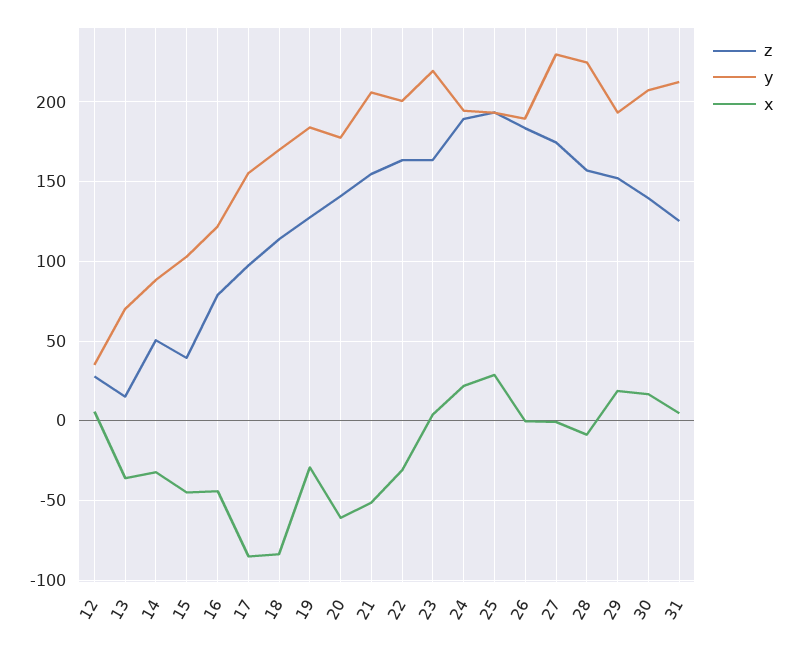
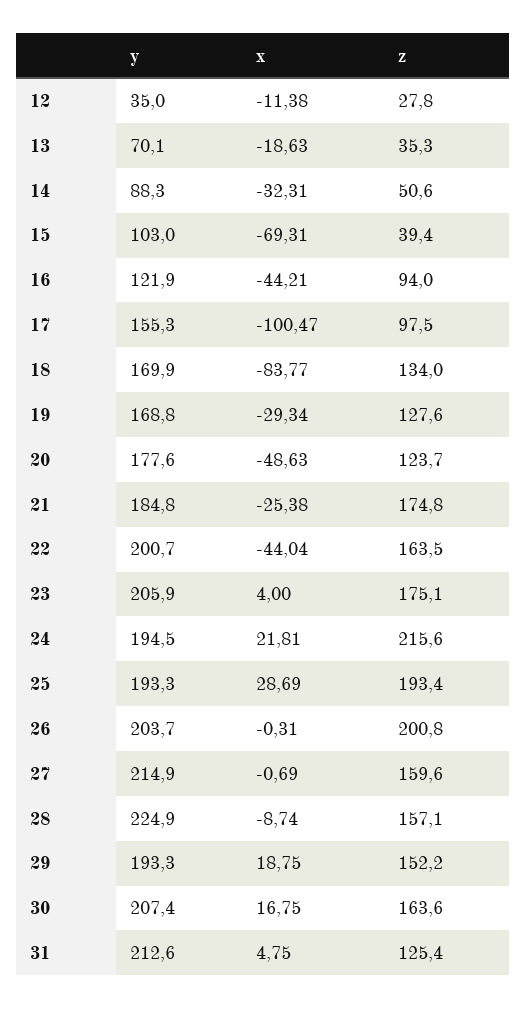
  {
    "z": {
      "12": 27.8,
-     "13": 15,
+     "13": 35.3,
      "14": 50.6,
      "15": 39.4,
-     "16": 80,
+     "16": 94,
      "17": 97.5,
-     "18": 115,
+     "18": 134,
      "19": 127.6,
-     "20": 140,
+     "20": 123.7,
-     "21": 155,
+     "21": 174.8,
      "22": 163.5,
-     "23": 165,
+     "23": 175.1,
-     "24": 190,
+     "24": 215.6,
      "25": 193.4,
-     "26": 185,
+     "26": 200.8,
-     "27": 175,
+     "27": 159.6,
      "28": 157.1,
      "29": 152.2,
-     "30": 140,
+     "30": 163.6,
      "31": 125.4
    },
    "y": {
      "12": 35,
      "13": 70.1,
      "14": 88.3,
      "15": 103,
      "16": 121.9,
      "17": 155.3,
      "18": 169.9,
-     "19": 185,
+     "19": 168.8,
      "20": 177.6,
-     "21": 205,
+     "21": 184.8,
      "22": 200.7,
-     "23": 220,
+     "23": 205.9,
      "24": 194.5,
      "25": 193.3,
-     "26": 190,
+     "26": 203.7,
-     "27": 230,
+     "27": 214.9,
      "28": 224.9,
      "29": 193.3,
      "30": 207.4,
      "31": 212.6
    },
    "x": {
-     "12": 5,
+     "12": -11.38,
-     "13": -35,
+     "13": -18.63,
      "14": -32.31,
-     "15": -45,
+     "15": -69.31,
      "16": -44.21,
-     "17": -85,
+     "17": -100.47,
      "18": -83.77,
      "19": -29.34,
-     "20": -60,
+     "20": -48.63,
-     "21": -50,
+     "21": -25.38,
-     "22": -30,
+     "22": -44.04,
      "23": 4,
      "24": 21.81,
      "25": 28.69,
      "26": -0.31,
      "27": -0.69,
      "28": -8.74,
      "29": 18.75,
      "30": 16.75,
      "31": 4.75
    }
  }

